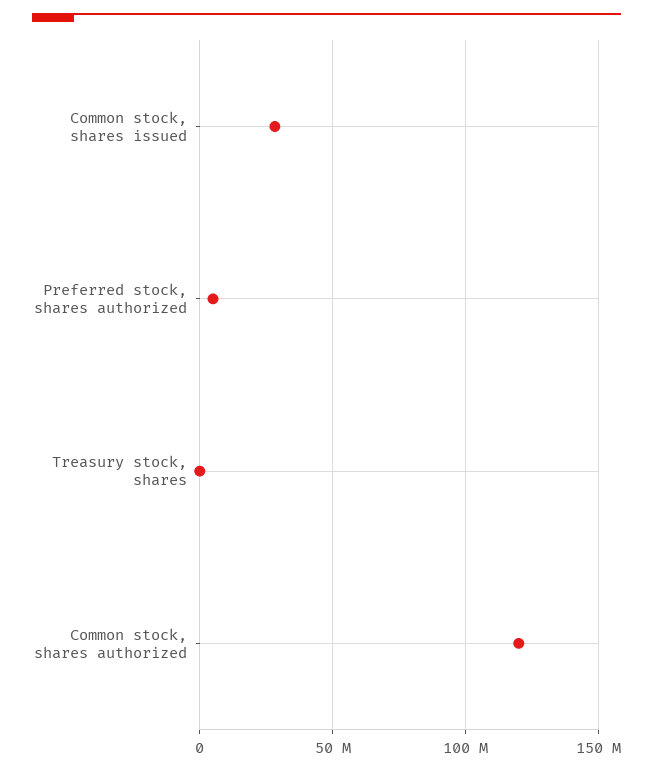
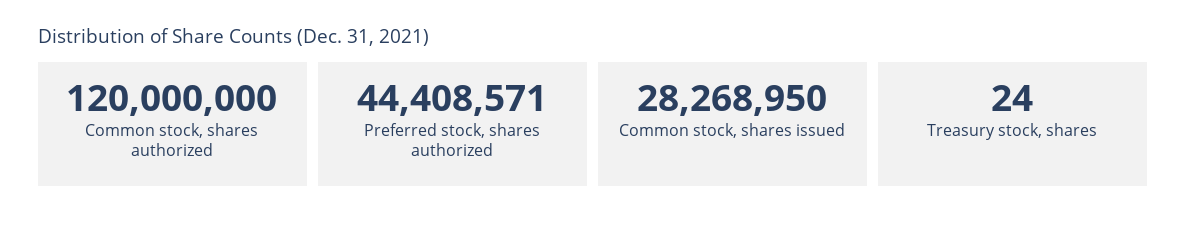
  {
    "Common stock, shares issued": 28268950,
-   "Preferred stock, shares authorized": 5000000,
+   "Preferred stock, shares authorized": 44408571,
    "Treasury stock, shares": 24,
    "Common stock, shares authorized": 120000000
  }

